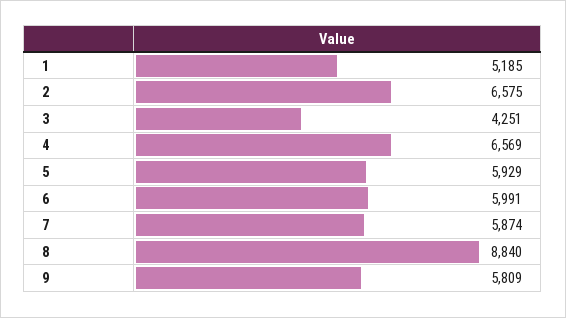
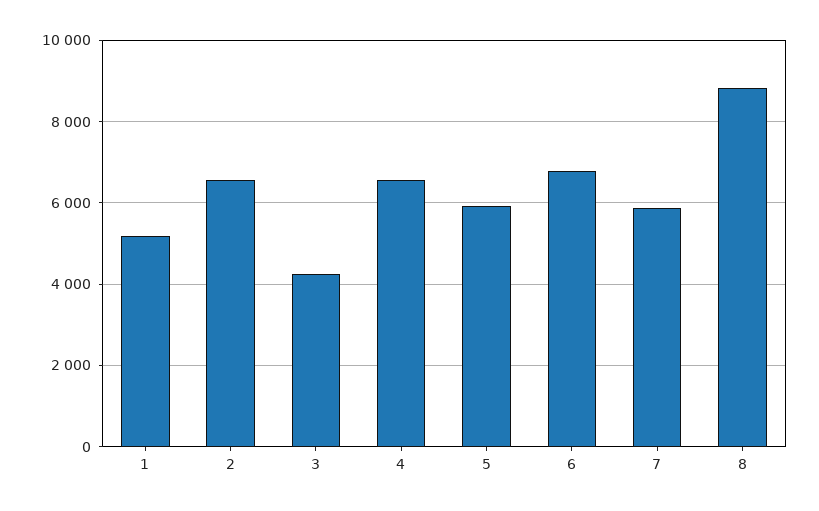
  {
    "1": 5185,
    "2": 6575,
    "3": 4251,
    "4": 6569,
    "5": 5929,
-   "6": 5991,
+   "6": 6800,
    "7": 5874,
-   "8": 8840,
+   "8": 8840
-   "9": 5809
  }

